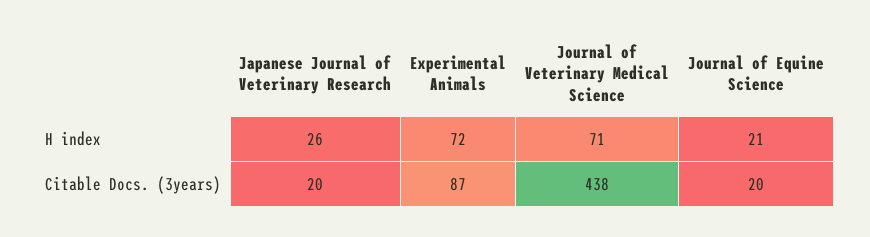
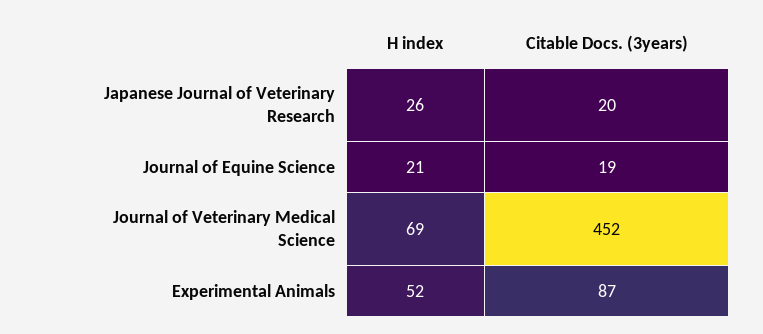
  {
    "Japanese Journal of Veterinary Research": {
      "H index": 26,
      "Citable Docs. (3years)": 20
    },
    "Experimental Animals": {
-     "H index": 72,
+     "H index": 52,
      "Citable Docs. (3years)": 87
    },
    "Journal of Veterinary Medical Science": {
-     "H index": 71,
+     "H index": 69,
-     "Citable Docs. (3years)": 438
+     "Citable Docs. (3years)": 452
    },
    "Journal of Equine Science": {
      "H index": 21,
-     "Citable Docs. (3years)": 20
+     "Citable Docs. (3years)": 19
    }
  }

